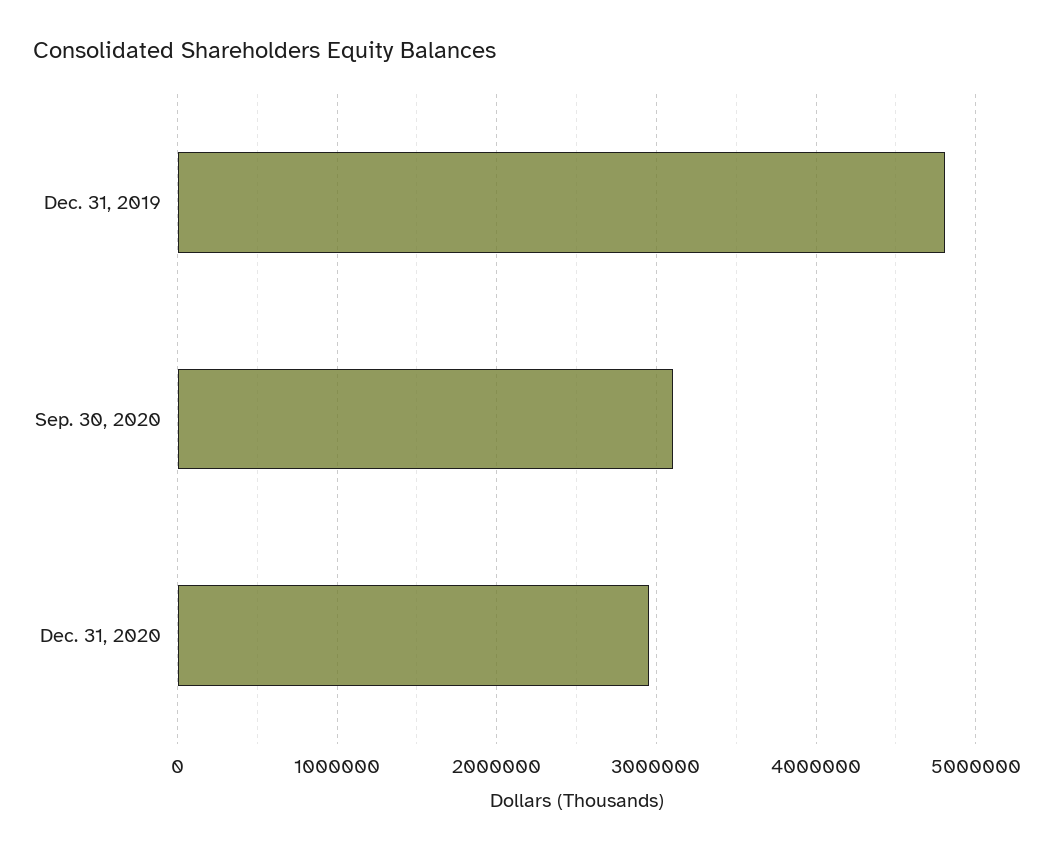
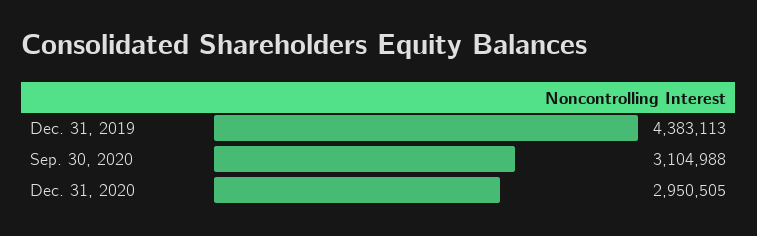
  {
-   "Dec. 31, 2019": 4800000,
+   "Dec. 31, 2019": 4383113,
    "Sep. 30, 2020": 3104988,
    "Dec. 31, 2020": 2950505
  }

